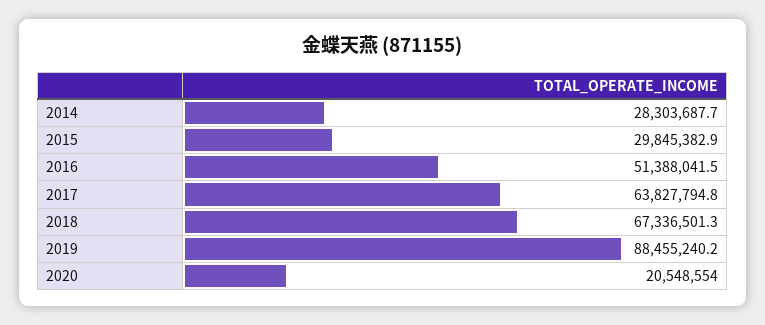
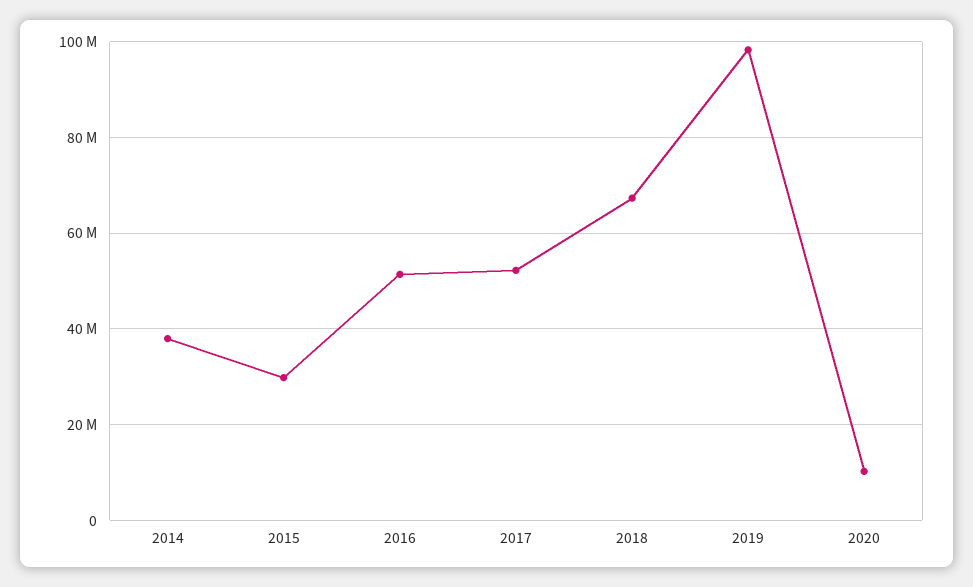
  {
-   "2014": 28303687.7,
+   "2014": 38000000,
    "2015": 29845382.9,
    "2016": 51388041.5,
-   "2017": 63827794.8,
+   "2017": 52000000,
    "2018": 67336501.3,
-   "2019": 88455240.2,
+   "2019": 98000000,
-   "2020": 20548554
+   "2020": 10000000
  }

